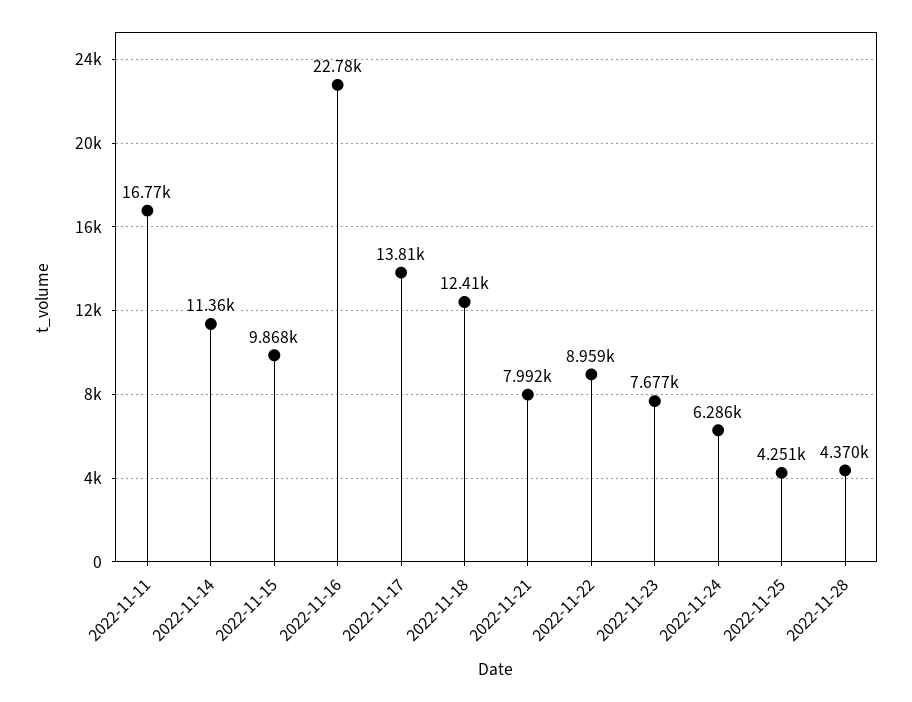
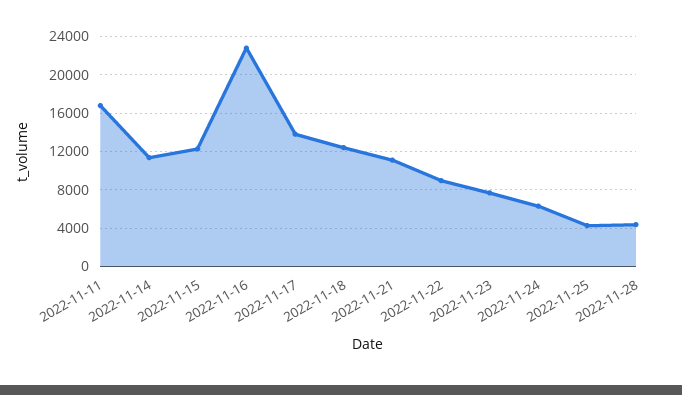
  {
    "2022-11-11": 16770,
    "2022-11-14": 11360,
-   "2022-11-15": 9868,
+   "2022-11-15": 12000,
    "2022-11-16": 22780,
    "2022-11-17": 13810,
    "2022-11-18": 12410,
-   "2022-11-21": 7992,
+   "2022-11-21": 11000,
    "2022-11-22": 8959,
    "2022-11-23": 7677,
    "2022-11-24": 6286,
    "2022-11-25": 4251,
    "2022-11-28": 4370
  }

